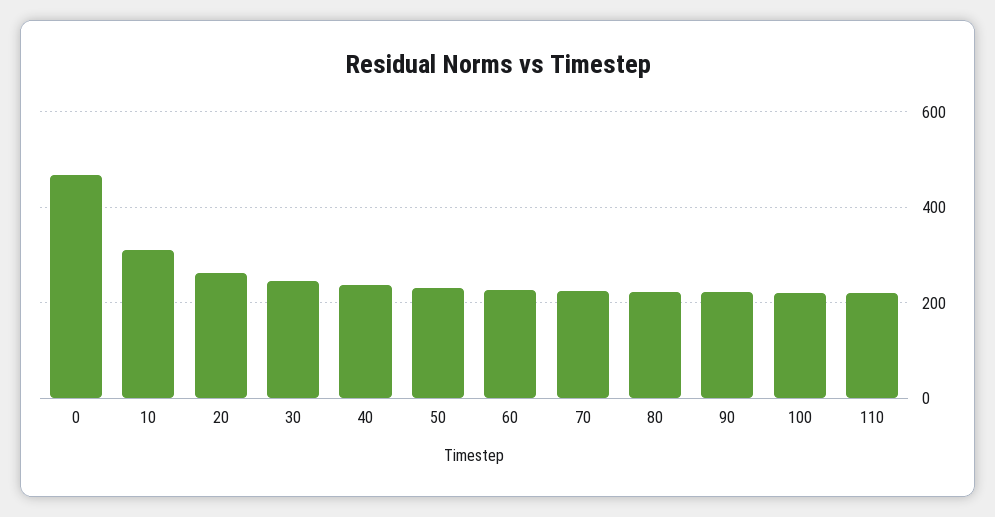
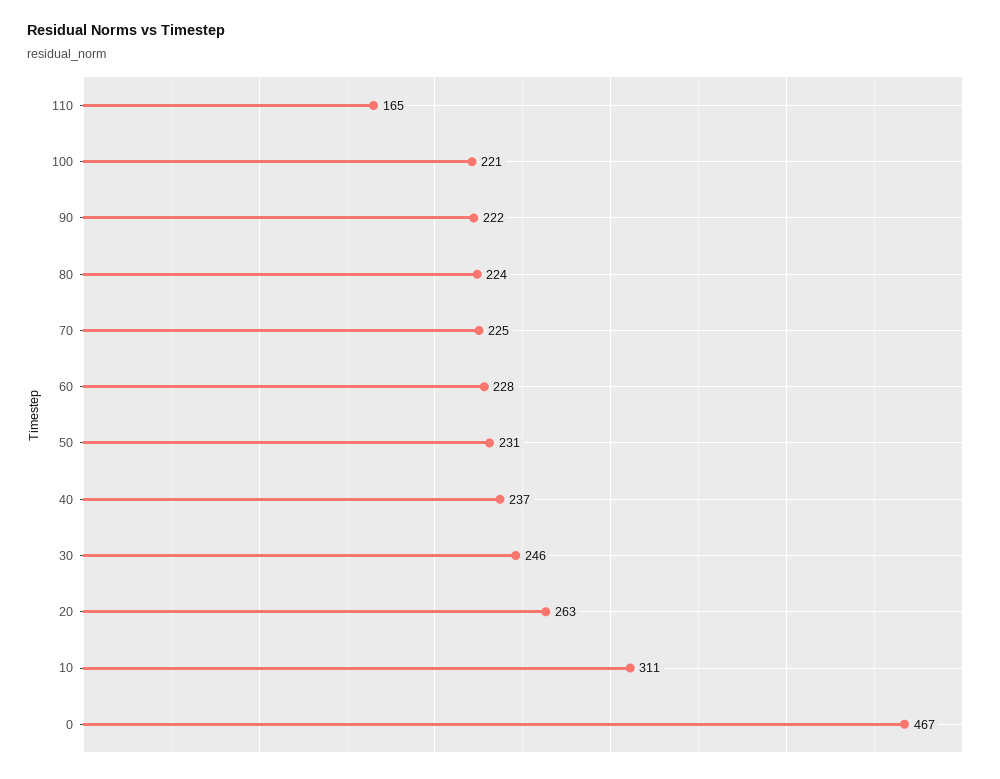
  {
    "0": 467,
    "10": 311,
    "20": 263,
    "30": 246,
    "40": 237,
    "50": 231,
    "60": 228,
    "70": 225,
    "80": 224,
    "90": 222,
    "100": 221,
-   "110": 220
+   "110": 165
  }

